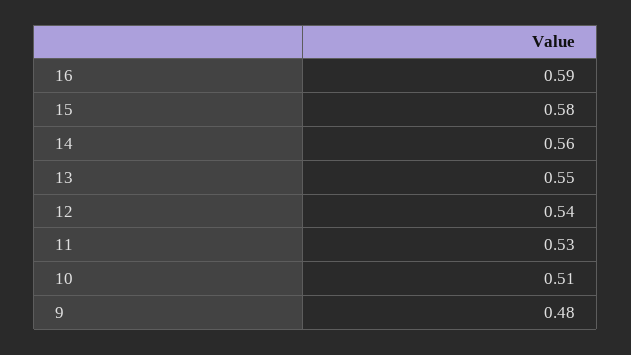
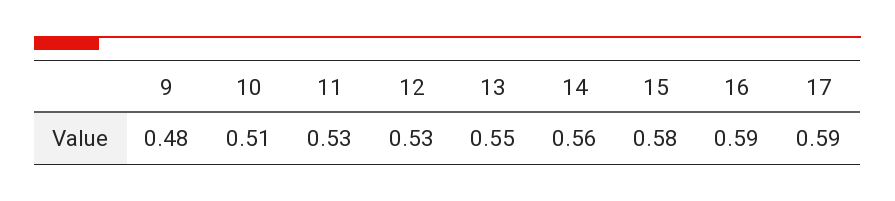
  {
    "16": 0.59,
    "15": 0.58,
    "14": 0.56,
    "13": 0.55,
-   "12": 0.54,
+   "12": 0.53,
    "11": 0.53,
    "10": 0.51,
-   "9": 0.48
+   "9": 0.48,
+   "17": 0.59
  }

